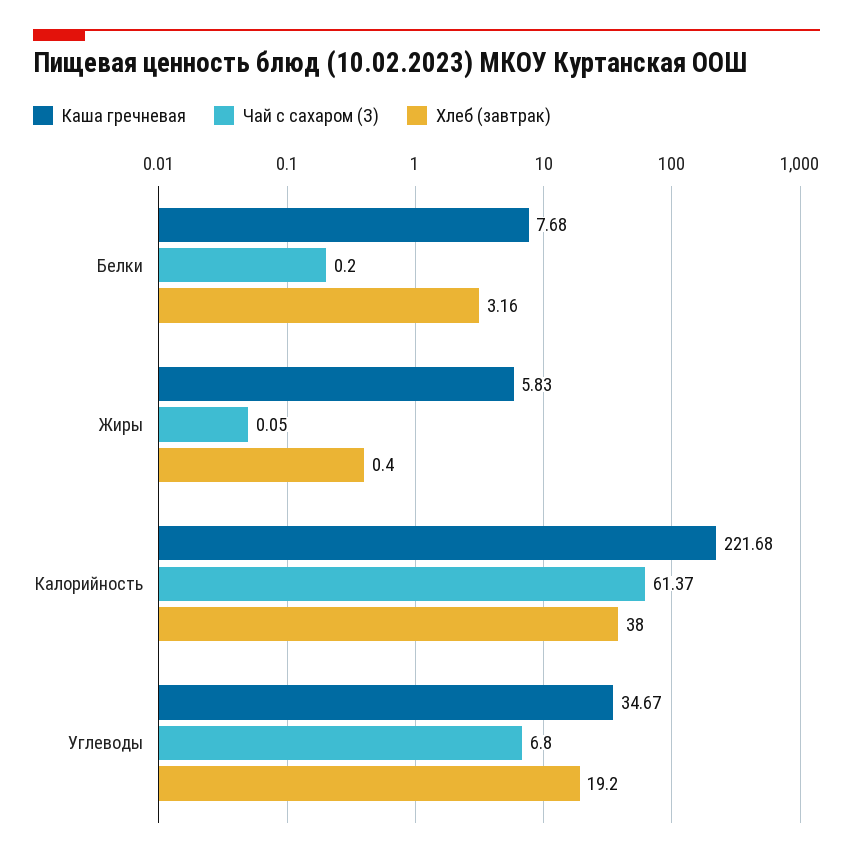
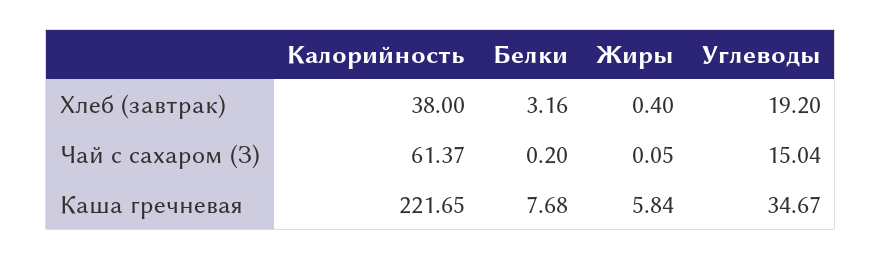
  {
    "Каша гречневая": {
      "Белки": 7.68,
-     "Жиры": 5.83,
+     "Жиры": 5.84,
-     "Калорийность": 221.68,
+     "Калорийность": 221.65,
      "Углеводы": 34.67
    },
    "Чай с сахаром (З)": {
      "Белки": 0.2,
      "Жиры": 0.05,
      "Калорийность": 61.37,
-     "Углеводы": 6.8
+     "Углеводы": 15.04
    },
    "Хлеб (завтрак)": {
      "Белки": 3.16,
      "Жиры": 0.4,
      "Калорийность": 38,
      "Углеводы": 19.2
    }
  }

